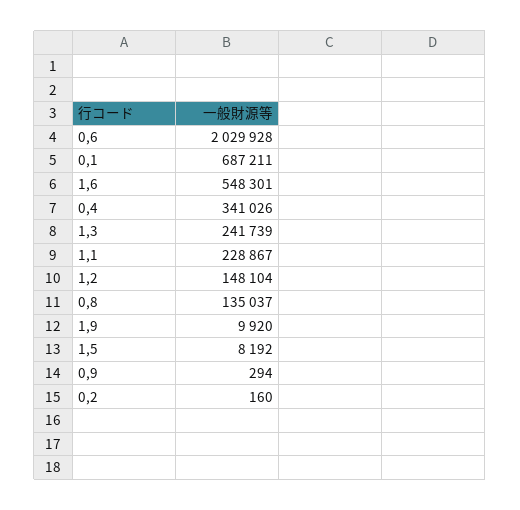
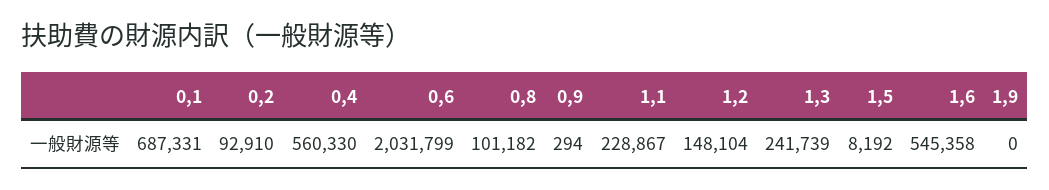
  {
-   "0,6": 2029928,
+   "0,6": 2031799,
-   "0,1": 687211,
+   "0,1": 687331,
-   "1,6": 548301,
+   "1,6": 545358,
-   "0,4": 341026,
+   "0,4": 560330,
    "1,3": 241739,
    "1,1": 228867,
    "1,2": 148104,
-   "0,8": 135037,
+   "0,8": 101182,
-   "1,9": 9920,
+   "1,9": 0,
    "1,5": 8192,
    "0,9": 294,
-   "0,2": 160
+   "0,2": 92910
  }

